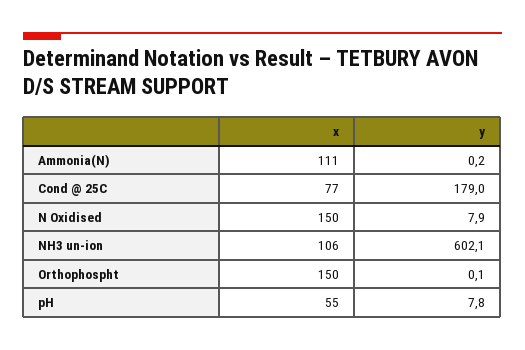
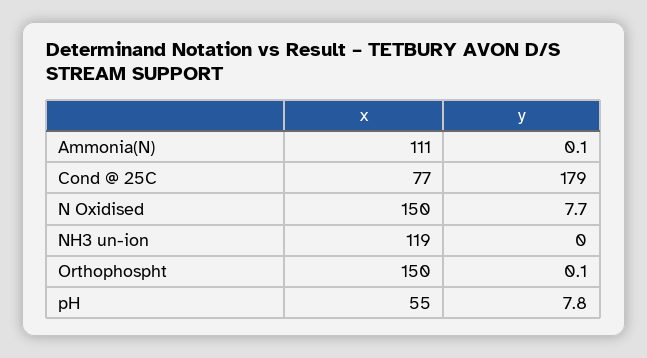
  {
    "x": {
      "Ammonia(N)": 111,
      "Cond @ 25C": 77,
      "N Oxidised": 150,
-     "NH3 un-ion": 106,
+     "NH3 un-ion": 119,
      "Orthophospht": 150,
      "pH": 55
    },
    "y": {
-     "Ammonia(N)": 0.2,
+     "Ammonia(N)": 0.1,
      "Cond @ 25C": 179,
-     "N Oxidised": 7.9,
+     "N Oxidised": 7.7,
-     "NH3 un-ion": 602.1,
+     "NH3 un-ion": 0,
      "Orthophospht": 0.1,
      "pH": 7.8
    }
  }

